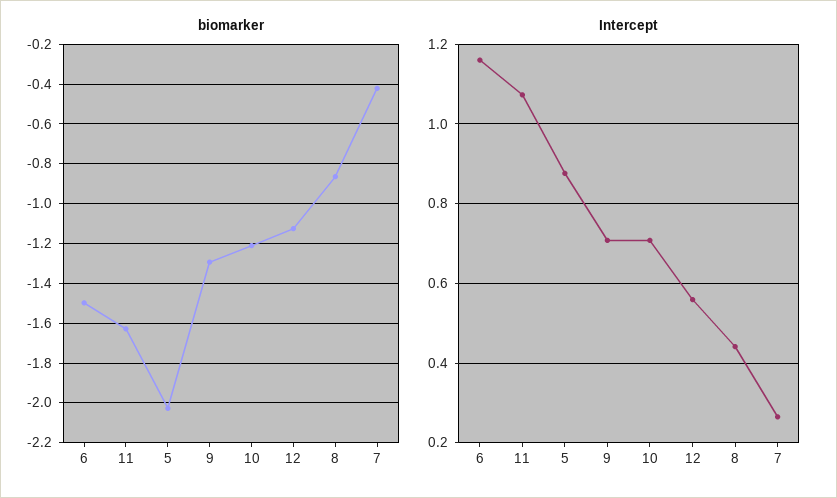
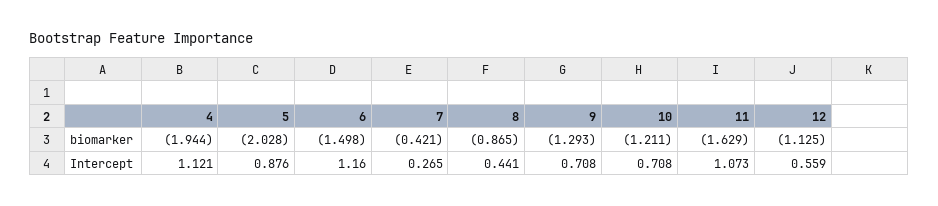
  {
    "biomarker": {
      "6": -1.498,
      "11": -1.629,
      "5": -2.028,
      "9": -1.293,
      "10": -1.211,
      "12": -1.125,
      "8": -0.865,
-     "7": -0.421
+     "7": -0.421,
+     "4": -1.944
    },
    "Intercept": {
      "6": 1.16,
      "11": 1.073,
      "5": 0.876,
      "9": 0.708,
      "10": 0.708,
      "12": 0.559,
      "8": 0.441,
-     "7": 0.265
+     "7": 0.265,
+     "4": 1.121
    }
  }

